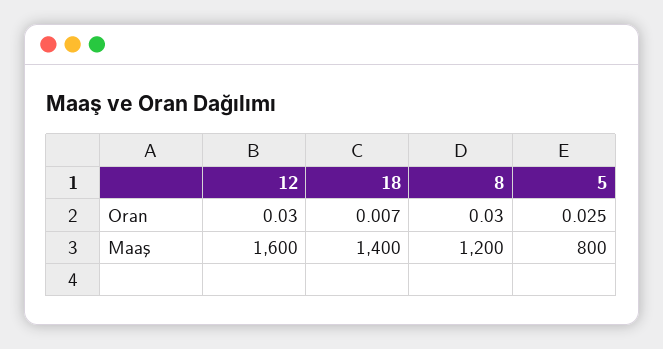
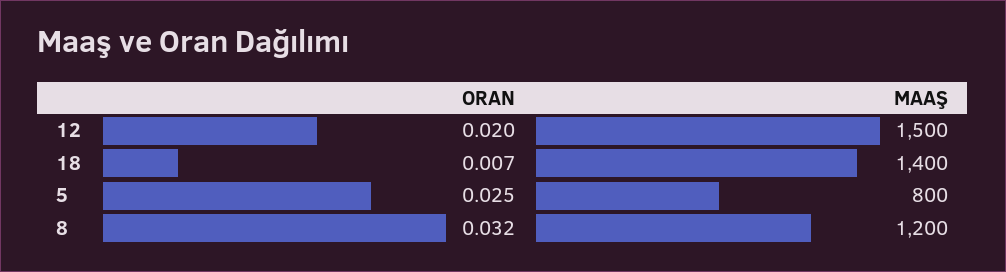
  {
    "12": {
-     "Oran": 0.03,
+     "Oran": 0.02,
-     "Maaş": 1600
+     "Maaş": 1500
    },
    "18": {
      "Oran": 0.007,
      "Maaş": 1400
    },
    "8": {
-     "Oran": 0.03,
+     "Oran": 0.032,
      "Maaş": 1200
    },
    "5": {
      "Oran": 0.025,
      "Maaş": 800
    }
  }

